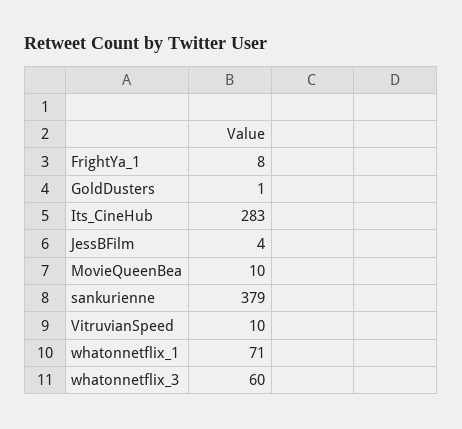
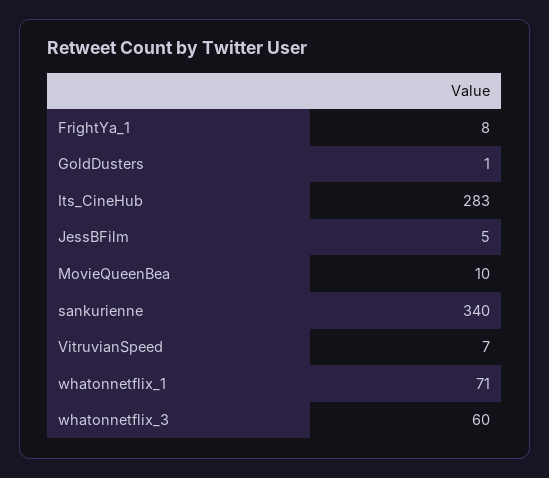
  {
    "FrightYa_1": 8,
    "GoldDusters": 1,
    "Its_CineHub": 283,
-   "JessBFilm": 4,
+   "JessBFilm": 5,
    "MovieQueenBea": 10,
-   "sankurienne": 379,
+   "sankurienne": 340,
-   "VitruvianSpeed": 10,
+   "VitruvianSpeed": 7,
    "whatonnetflix_1": 71,
    "whatonnetflix_3": 60
  }

